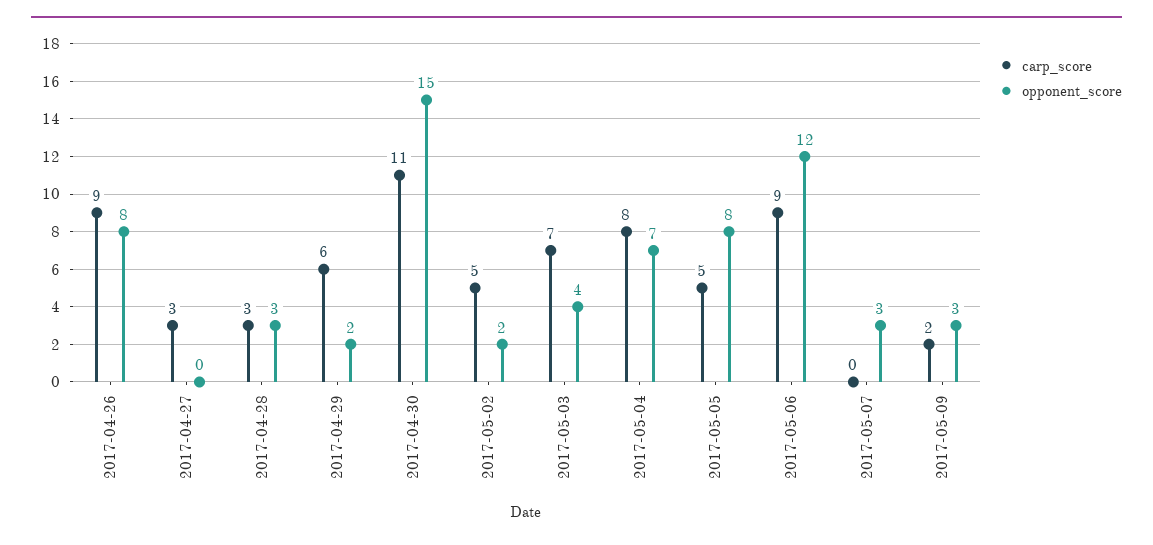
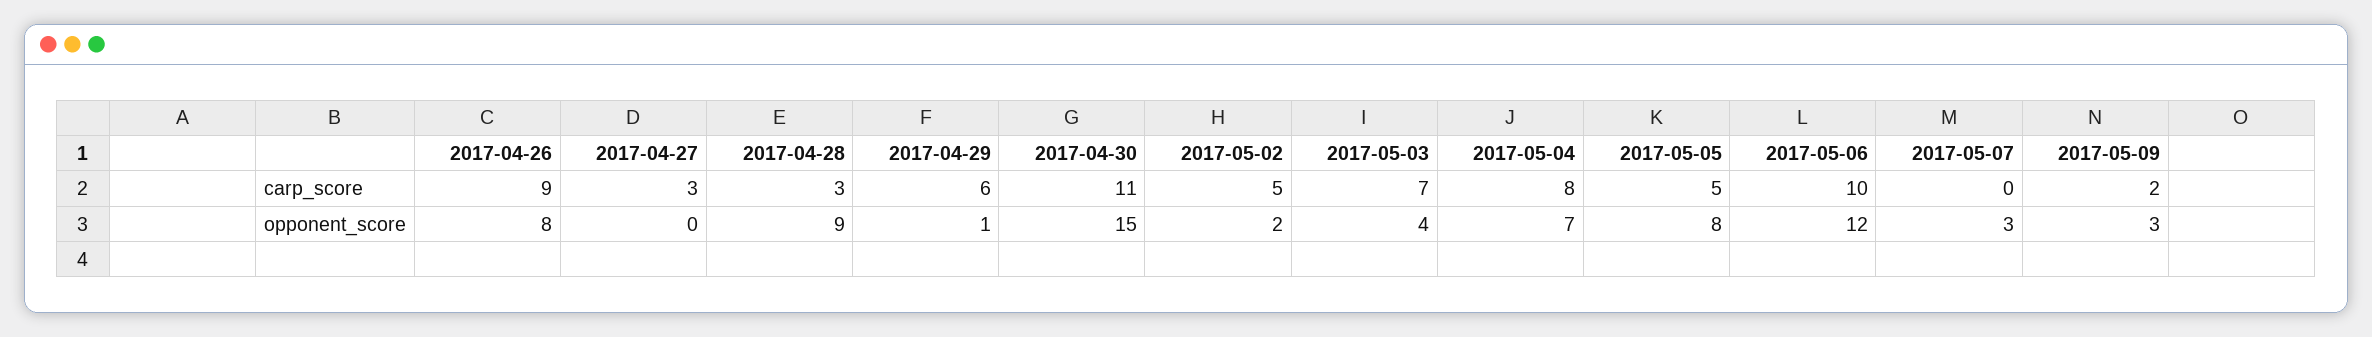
  {
    "carp_score": {
      "2017-04-26": 9,
      "2017-04-27": 3,
      "2017-04-28": 3,
      "2017-04-29": 6,
      "2017-04-30": 11,
      "2017-05-02": 5,
      "2017-05-03": 7,
      "2017-05-04": 8,
      "2017-05-05": 5,
-     "2017-05-06": 9,
+     "2017-05-06": 10,
      "2017-05-07": 0,
      "2017-05-09": 2
    },
    "opponent_score": {
      "2017-04-26": 8,
      "2017-04-27": 0,
-     "2017-04-28": 3,
+     "2017-04-28": 9,
-     "2017-04-29": 2,
+     "2017-04-29": 1,
      "2017-04-30": 15,
      "2017-05-02": 2,
      "2017-05-03": 4,
      "2017-05-04": 7,
      "2017-05-05": 8,
      "2017-05-06": 12,
      "2017-05-07": 3,
      "2017-05-09": 3
    }
  }

